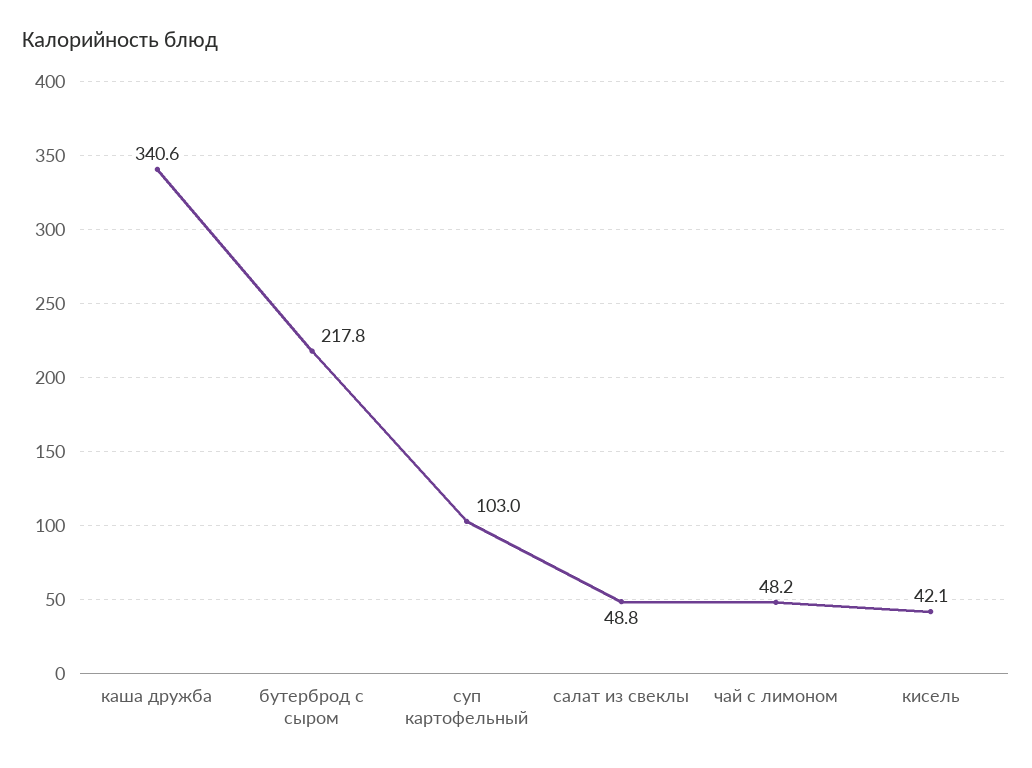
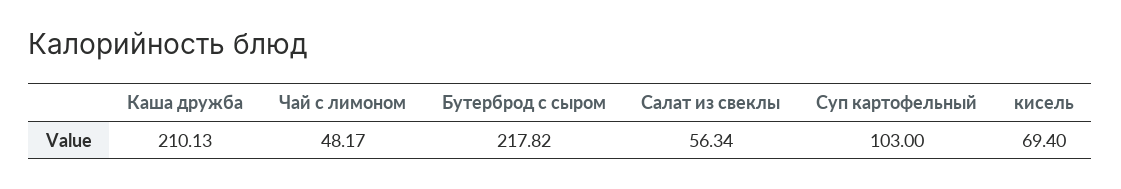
  {
-   "каша дружба": 340.6,
+   "каша дружба": 210.13,
    "бутерброд с сыром": 217.82,
    "суп картофельный": 103,
-   "салат из свеклы": 48.8,
+   "салат из свеклы": 56.34,
    "чай с лимоном": 48.17,
-   "кисель": 42.1
+   "кисель": 69.4
  }

